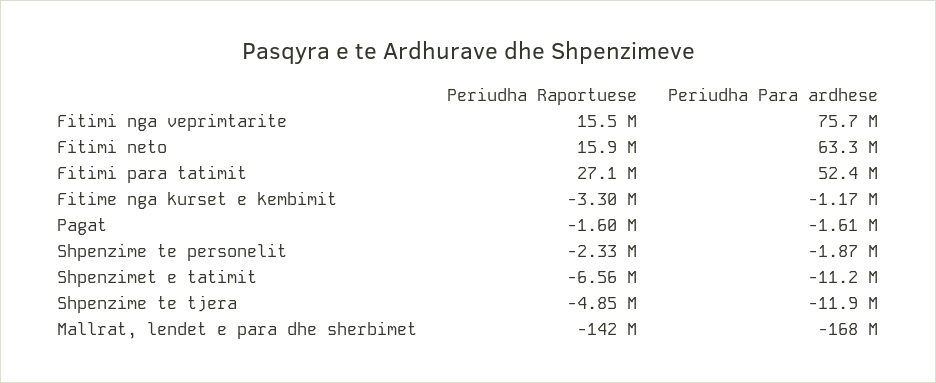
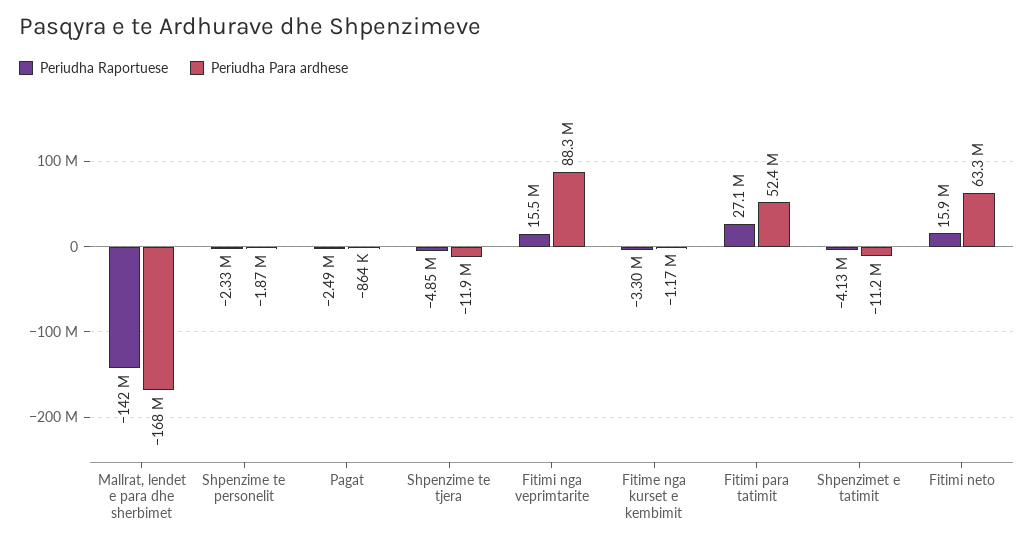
  {
    "Periudha Raportuese": {
      "Fitimi nga veprimtarite": 15500000,
      "Fitimi neto": 15900000,
      "Fitimi para tatimit": 27100000,
      "Fitime nga kurset e kembimit": -3300000,
-     "Pagat": -1600000,
+     "Pagat": -2490000,
      "Shpenzime te personelit": -2330000,
-     "Shpenzimet e tatimit": -6560000,
+     "Shpenzimet e tatimit": -4130000,
      "Shpenzime te tjera": -4850000,
      "Mallrat, lendet e para dhe sherbimet": -142000000
    },
    "Periudha Para ardhese": {
-     "Fitimi nga veprimtarite": 75700000,
+     "Fitimi nga veprimtarite": 88300000,
      "Fitimi neto": 63300000,
      "Fitimi para tatimit": 52400000,
      "Fitime nga kurset e kembimit": -1170000,
-     "Pagat": -1610000,
+     "Pagat": -864000,
      "Shpenzime te personelit": -1870000,
      "Shpenzimet e tatimit": -11200000,
      "Shpenzime te tjera": -11900000,
      "Mallrat, lendet e para dhe sherbimet": -168000000
    }
  }

